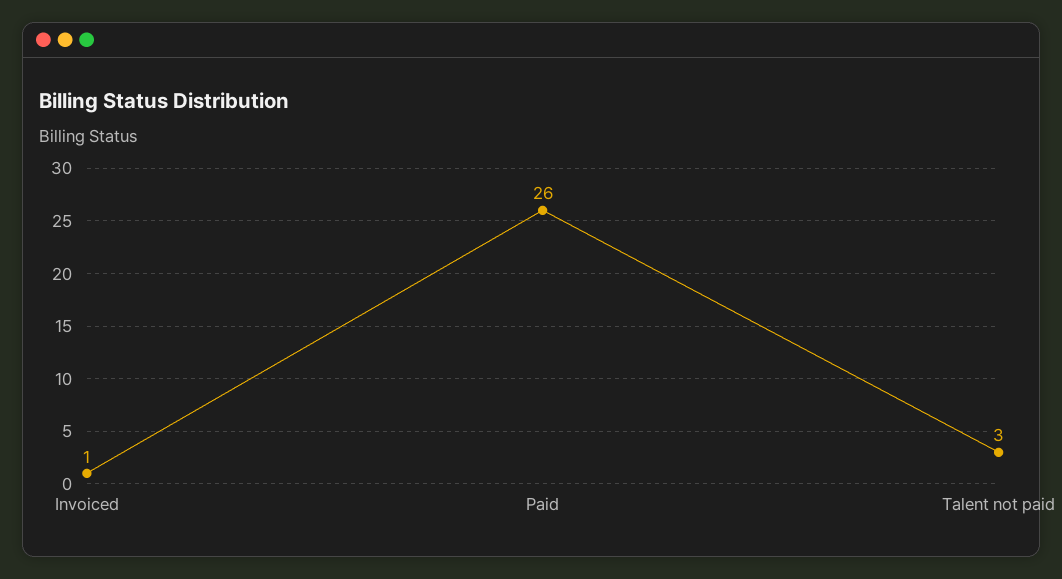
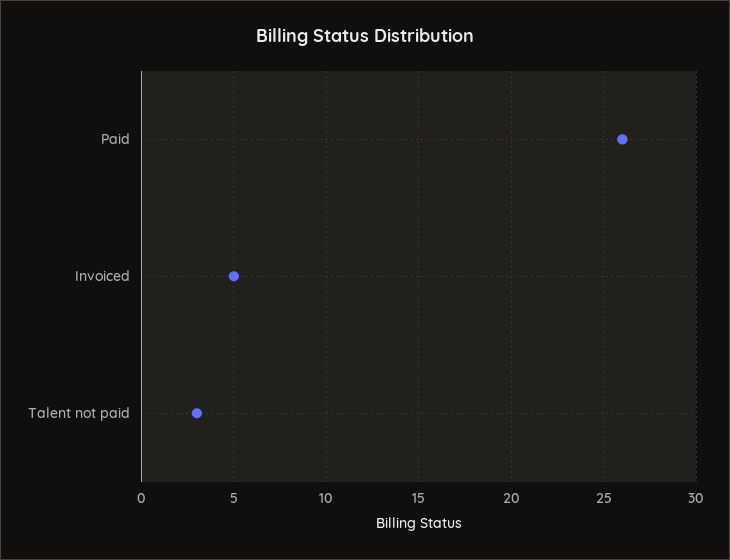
  {
-   "Invoiced": 1,
+   "Invoiced": 5,
    "Paid": 26,
    "Talent not paid": 3
  }

